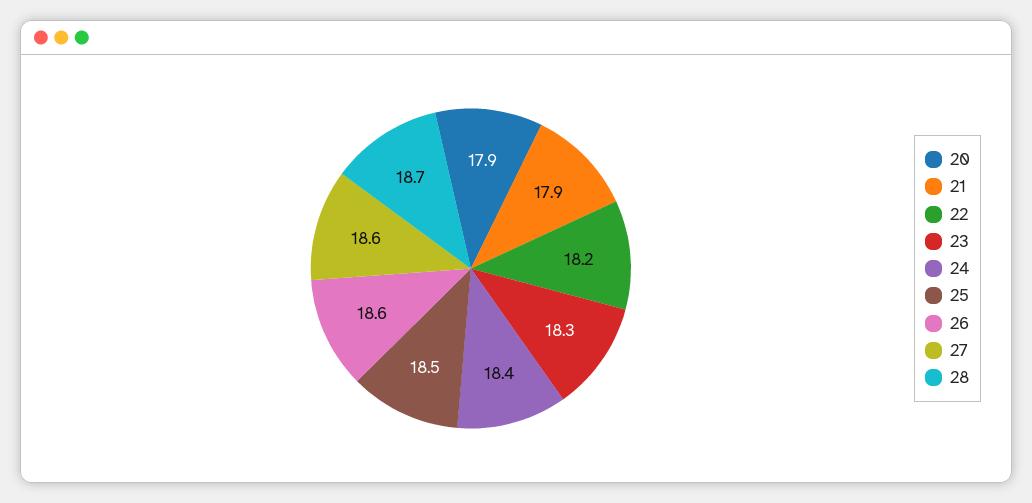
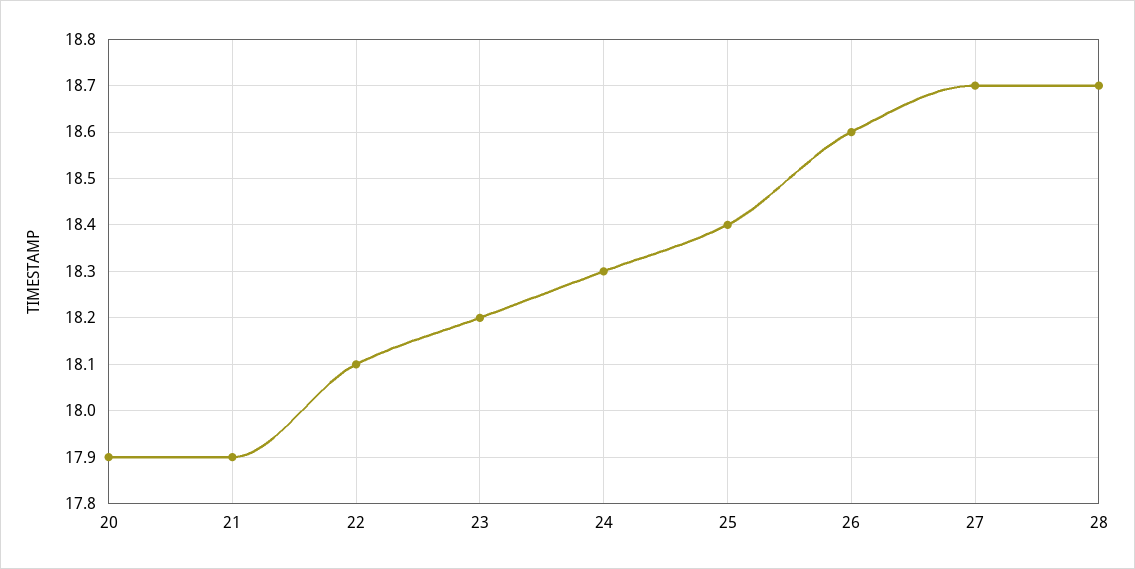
  {
    "20": 17.9,
    "21": 17.9,
-   "22": 18.2,
+   "22": 18.1,
-   "23": 18.3,
+   "23": 18.2,
-   "24": 18.4,
+   "24": 18.3,
-   "25": 18.5,
+   "25": 18.4,
    "26": 18.6,
-   "27": 18.6,
+   "27": 18.7,
    "28": 18.7
  }

